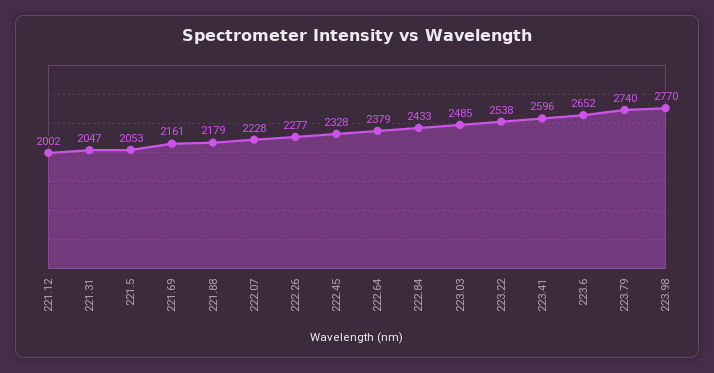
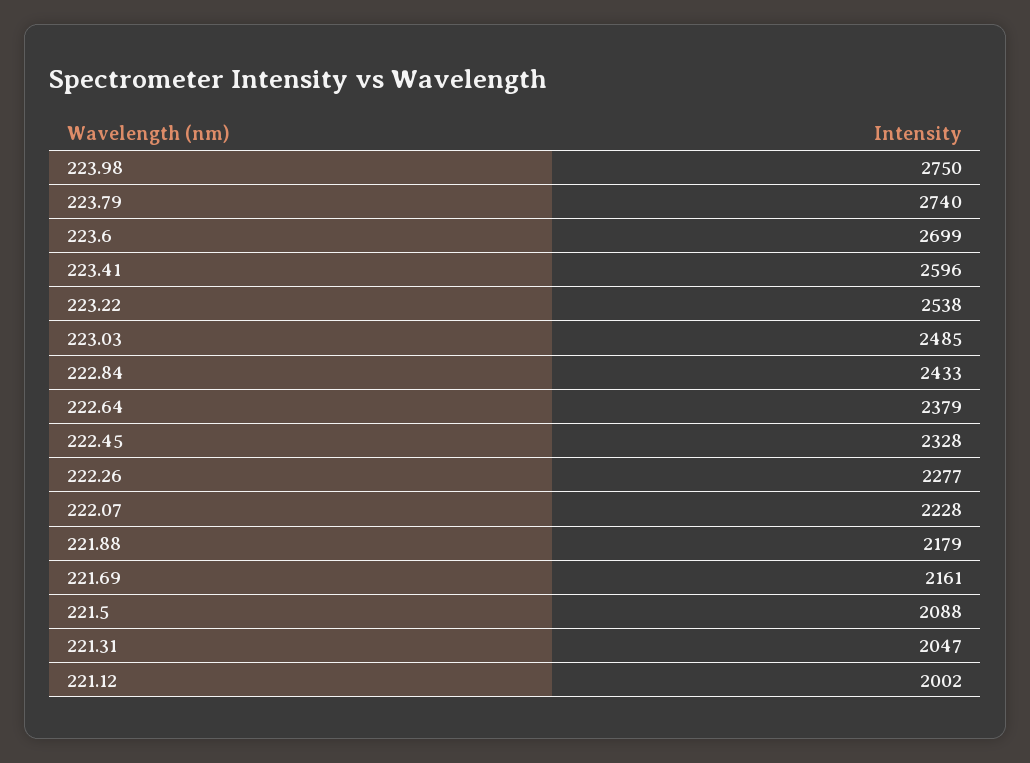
  {
    "221.12": 2002,
    "221.31": 2047,
-   "221.5": 2053,
+   "221.5": 2088,
    "221.69": 2161,
    "221.88": 2179,
    "222.07": 2228,
    "222.26": 2277,
    "222.45": 2328,
    "222.64": 2379,
    "222.84": 2433,
    "223.03": 2485,
    "223.22": 2538,
    "223.41": 2596,
-   "223.6": 2652,
+   "223.6": 2699,
    "223.79": 2740,
-   "223.98": 2770
+   "223.98": 2750
  }

